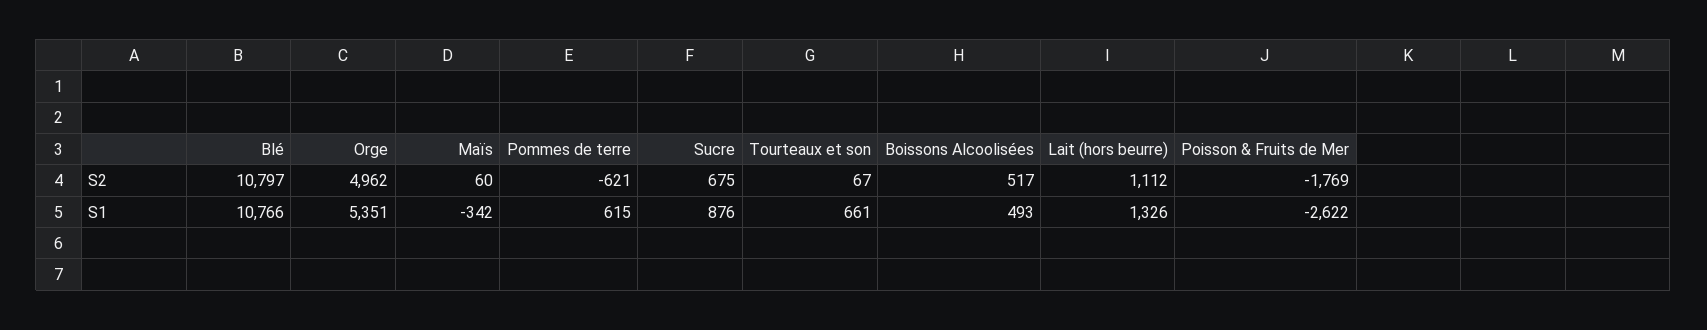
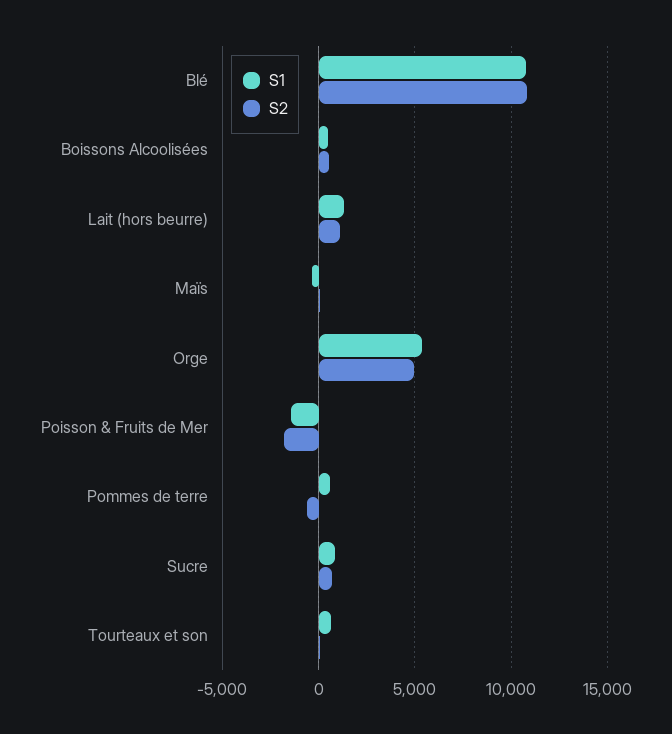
  {
    "S2": {
      "Blé": 10797,
      "Orge": 4962,
      "Maïs": 60,
      "Pommes de terre": -621,
      "Sucre": 675,
      "Tourteaux et son": 67,
      "Boissons Alcoolisées": 517,
      "Lait (hors beurre)": 1112,
      "Poisson & Fruits de Mer": -1769
    },
    "S1": {
      "Blé": 10766,
      "Orge": 5351,
      "Maïs": -342,
      "Pommes de terre": 615,
      "Sucre": 876,
      "Tourteaux et son": 661,
      "Boissons Alcoolisées": 493,
      "Lait (hors beurre)": 1326,
-     "Poisson & Fruits de Mer": -2622
+     "Poisson & Fruits de Mer": -1500
    }
  }

